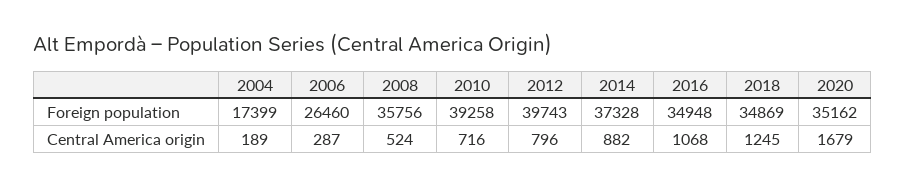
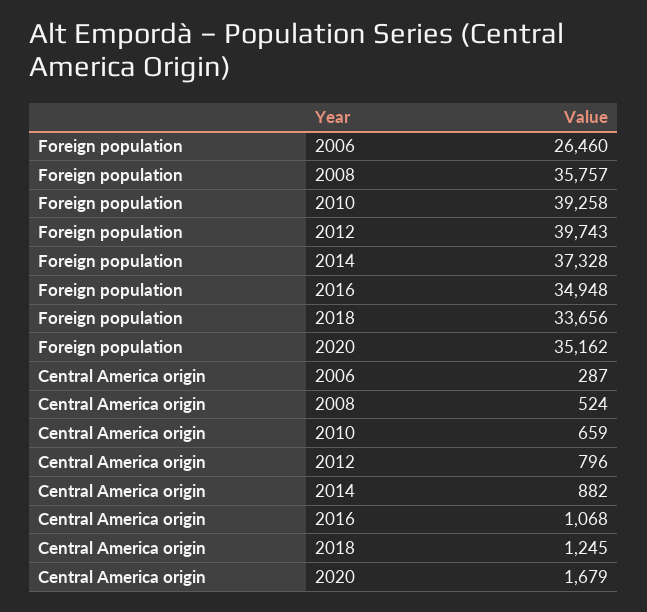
  {
-   "2004": {
-     "Foreign population": 17399,
-     "Central America origin": 189
-   },
    "2006": {
      "Foreign population": 26460,
      "Central America origin": 287
    },
    "2008": {
-     "Foreign population": 35756,
+     "Foreign population": 35757,
      "Central America origin": 524
    },
    "2010": {
      "Foreign population": 39258,
-     "Central America origin": 716
+     "Central America origin": 659
    },
    "2012": {
      "Foreign population": 39743,
      "Central America origin": 796
    },
    "2014": {
      "Foreign population": 37328,
      "Central America origin": 882
    },
    "2016": {
      "Foreign population": 34948,
      "Central America origin": 1068
    },
    "2018": {
-     "Foreign population": 34869,
+     "Foreign population": 33656,
      "Central America origin": 1245
    },
    "2020": {
      "Foreign population": 35162,
      "Central America origin": 1679
    }
  }

